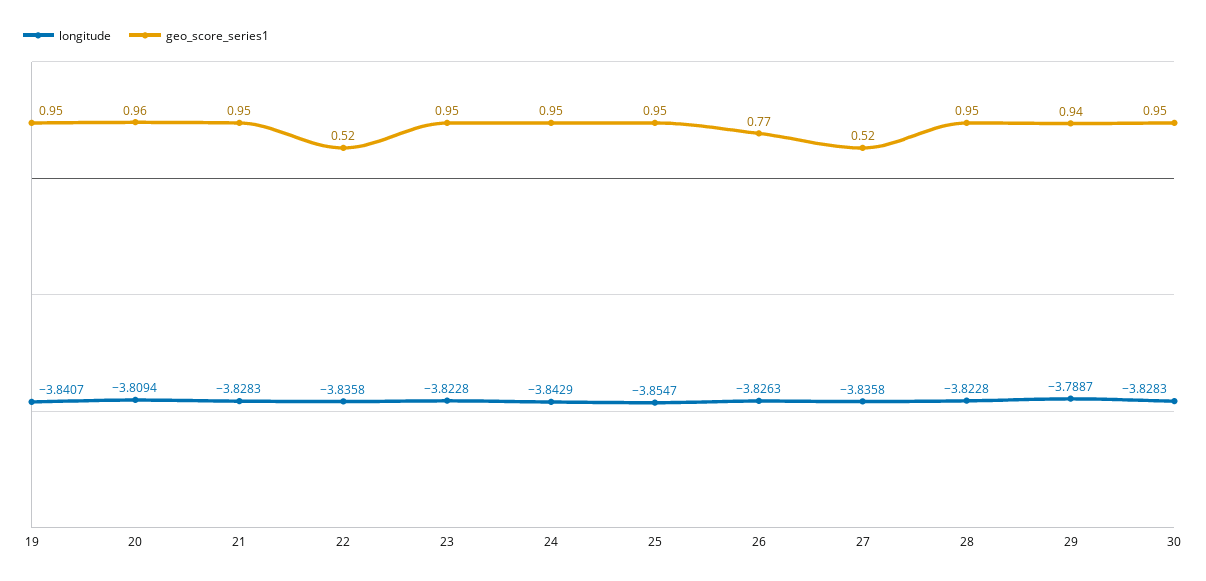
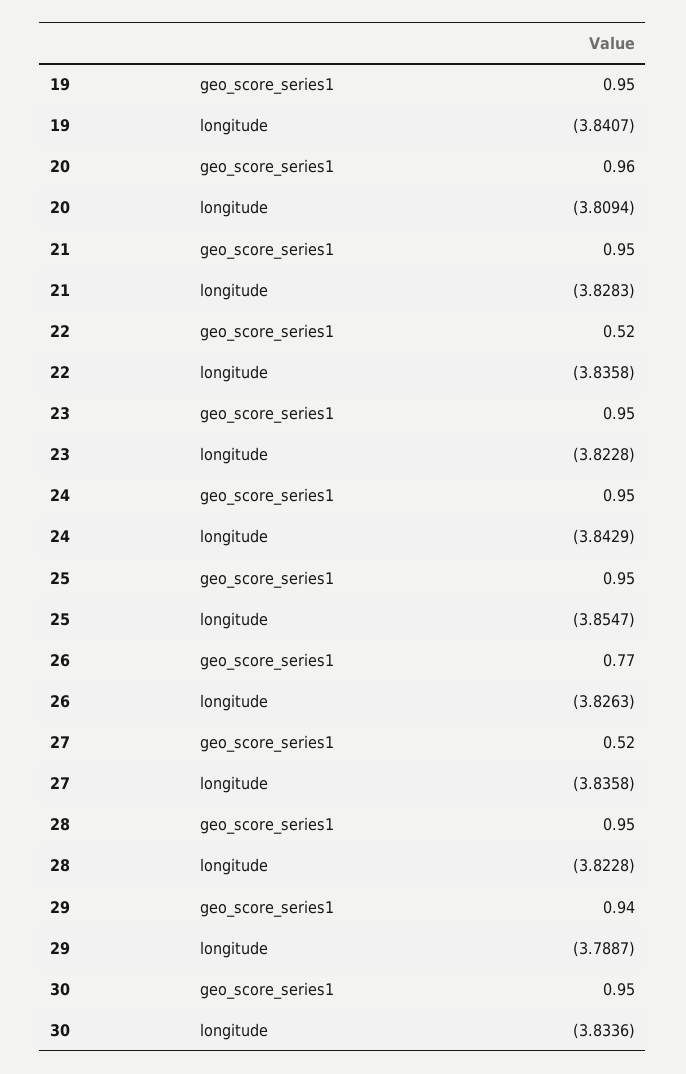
  {
    "longitude": {
      "19": -3.8407,
      "20": -3.8094,
      "21": -3.8283,
      "22": -3.8358,
      "23": -3.8228,
      "24": -3.8429,
      "25": -3.8547,
      "26": -3.8263,
      "27": -3.8358,
      "28": -3.8228,
      "29": -3.7887,
-     "30": -3.8283
+     "30": -3.8336
    },
    "geo_score_series1": {
      "19": 0.95,
      "20": 0.96,
      "21": 0.95,
      "22": 0.52,
      "23": 0.95,
      "24": 0.95,
      "25": 0.95,
      "26": 0.77,
      "27": 0.52,
      "28": 0.95,
      "29": 0.94,
      "30": 0.95
    }
  }

